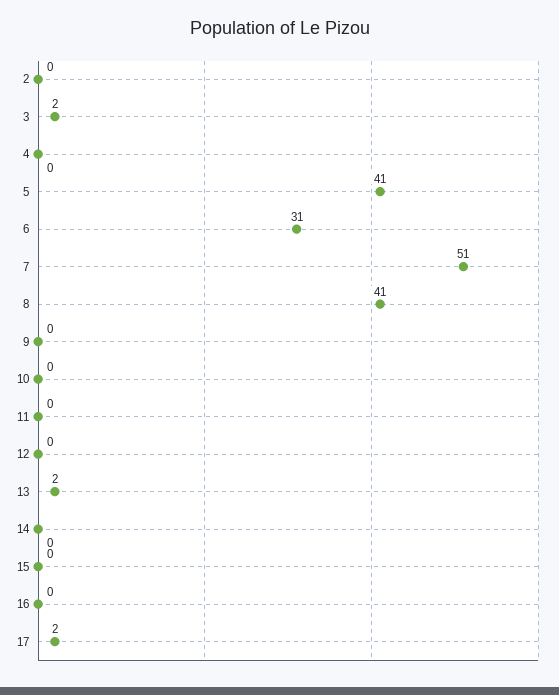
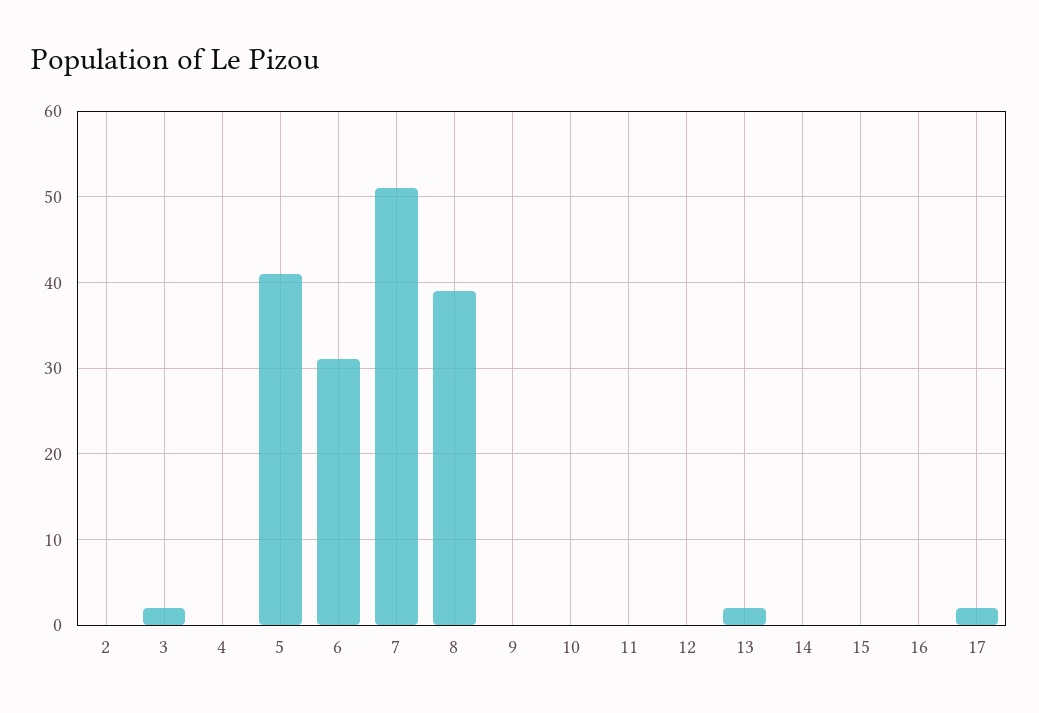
  {
    "2": 0,
    "3": 2,
    "4": 0,
    "5": 41,
    "6": 31,
    "7": 51,
-   "8": 41,
+   "8": 39,
    "9": 0,
    "10": 0,
    "11": 0,
    "12": 0,
    "13": 2,
    "14": 0,
    "15": 0,
    "16": 0,
    "17": 2
  }

